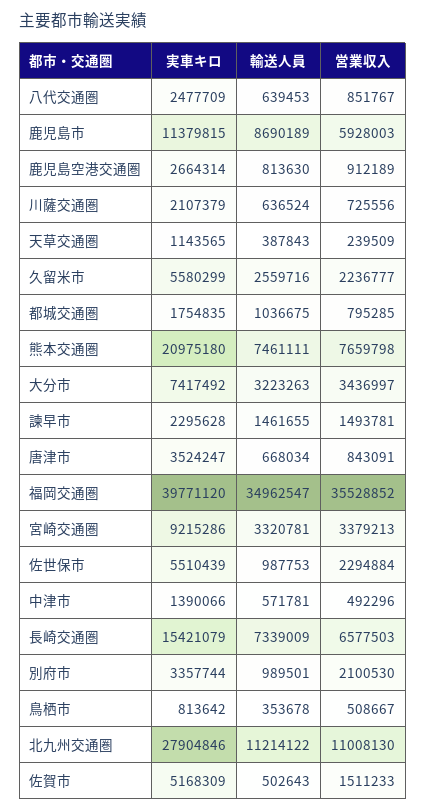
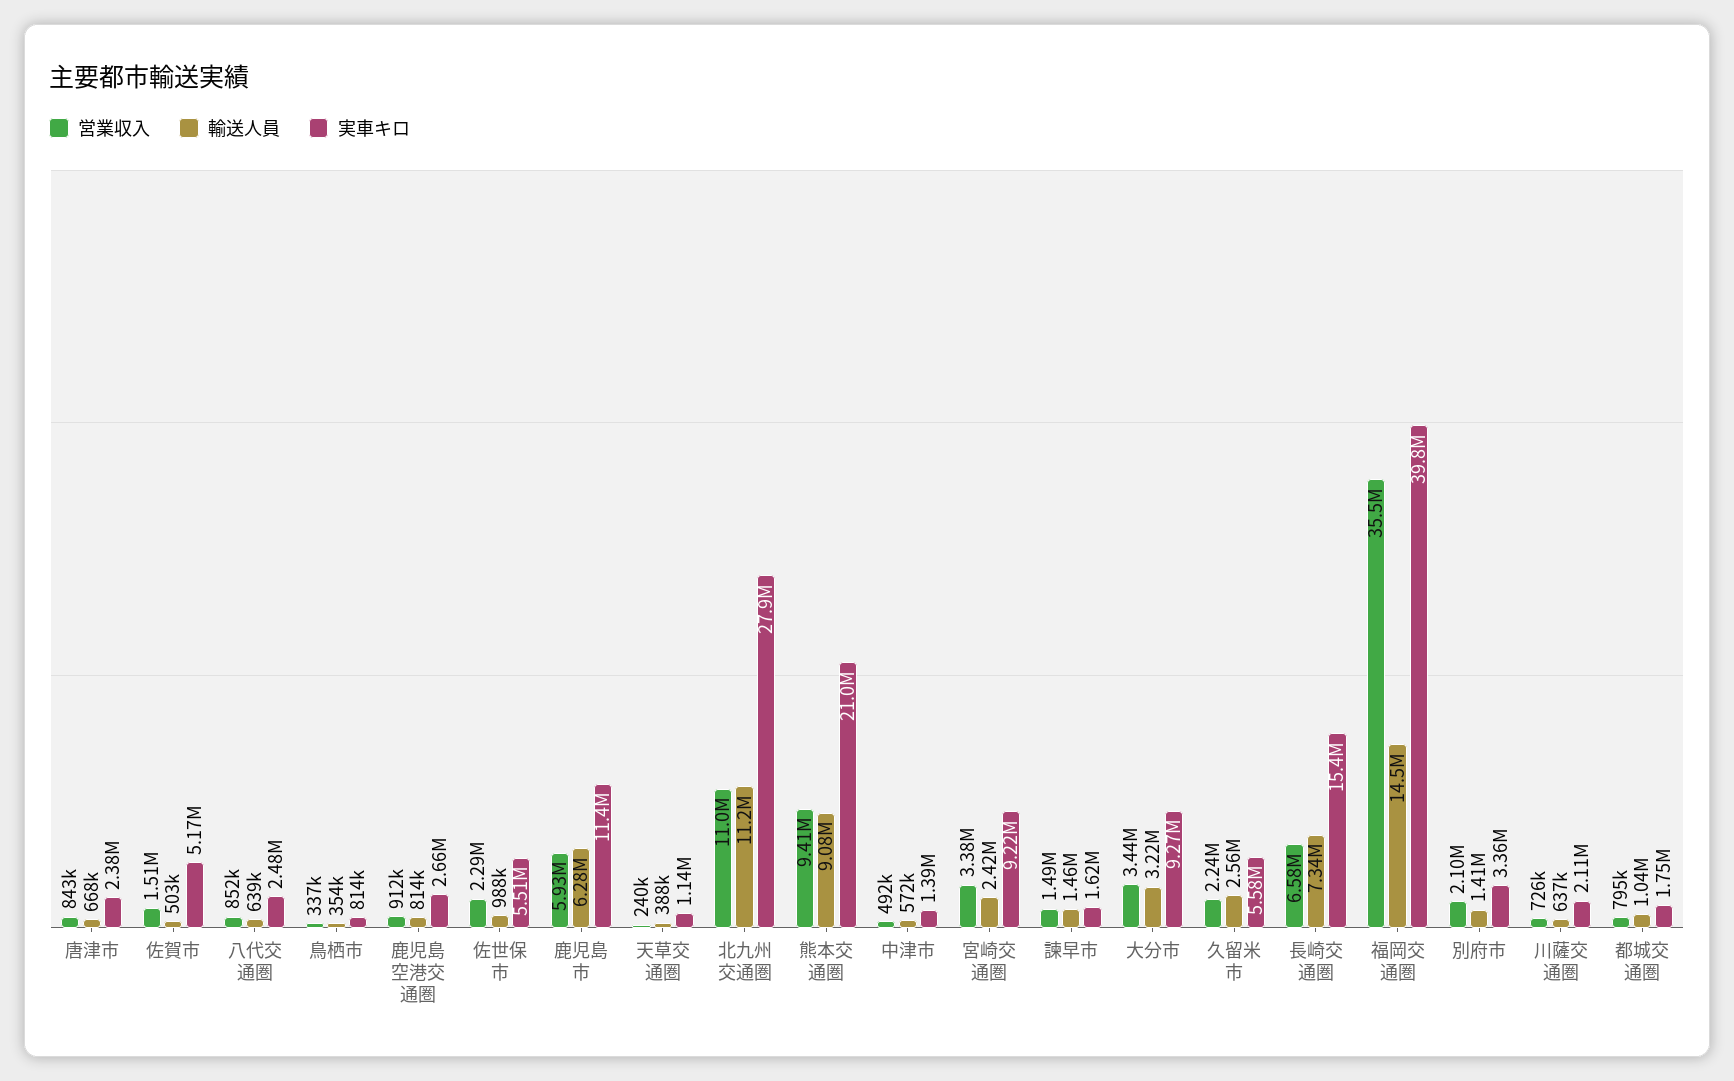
  {
    "実車キロ": {
      "八代交通圏": 2477709,
      "鹿児島市": 11379815,
      "鹿児島空港交通圏": 2664314,
      "川薩交通圏": 2107379,
      "天草交通圏": 1143565,
      "久留米市": 5580299,
      "都城交通圏": 1754835,
      "熊本交通圏": 20975180,
-     "大分市": 7417492,
+     "大分市": 9270000,
-     "諫早市": 2295628,
+     "諫早市": 1620000,
-     "唐津市": 3524247,
+     "唐津市": 2380000,
      "福岡交通圏": 39771120,
      "宮崎交通圏": 9215286,
      "佐世保市": 5510439,
      "中津市": 1390066,
      "長崎交通圏": 15421079,
      "別府市": 3357744,
      "鳥栖市": 813642,
      "北九州交通圏": 27904846,
      "佐賀市": 5168309
    },
    "輸送人員": {
      "八代交通圏": 639453,
-     "鹿児島市": 8690189,
+     "鹿児島市": 6280000,
      "鹿児島空港交通圏": 813630,
      "川薩交通圏": 636524,
      "天草交通圏": 387843,
      "久留米市": 2559716,
      "都城交通圏": 1036675,
-     "熊本交通圏": 7461111,
+     "熊本交通圏": 9080000,
      "大分市": 3223263,
      "諫早市": 1461655,
      "唐津市": 668034,
-     "福岡交通圏": 34962547,
+     "福岡交通圏": 14500000,
-     "宮崎交通圏": 3320781,
+     "宮崎交通圏": 2420000,
      "佐世保市": 987753,
      "中津市": 571781,
      "長崎交通圏": 7339009,
-     "別府市": 989501,
+     "別府市": 1410000,
      "鳥栖市": 353678,
      "北九州交通圏": 11214122,
      "佐賀市": 502643
    },
    "営業収入": {
      "八代交通圏": 851767,
      "鹿児島市": 5928003,
      "鹿児島空港交通圏": 912189,
      "川薩交通圏": 725556,
      "天草交通圏": 239509,
      "久留米市": 2236777,
      "都城交通圏": 795285,
-     "熊本交通圏": 7659798,
+     "熊本交通圏": 9410000,
      "大分市": 3436997,
      "諫早市": 1493781,
      "唐津市": 843091,
      "福岡交通圏": 35528852,
      "宮崎交通圏": 3379213,
      "佐世保市": 2294884,
      "中津市": 492296,
      "長崎交通圏": 6577503,
      "別府市": 2100530,
-     "鳥栖市": 508667,
+     "鳥栖市": 337000,
      "北九州交通圏": 11008130,
      "佐賀市": 1511233
    }
  }

